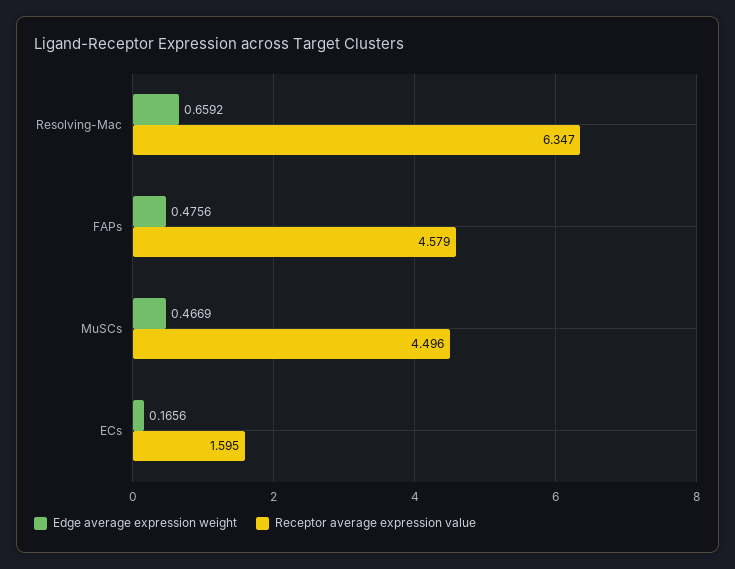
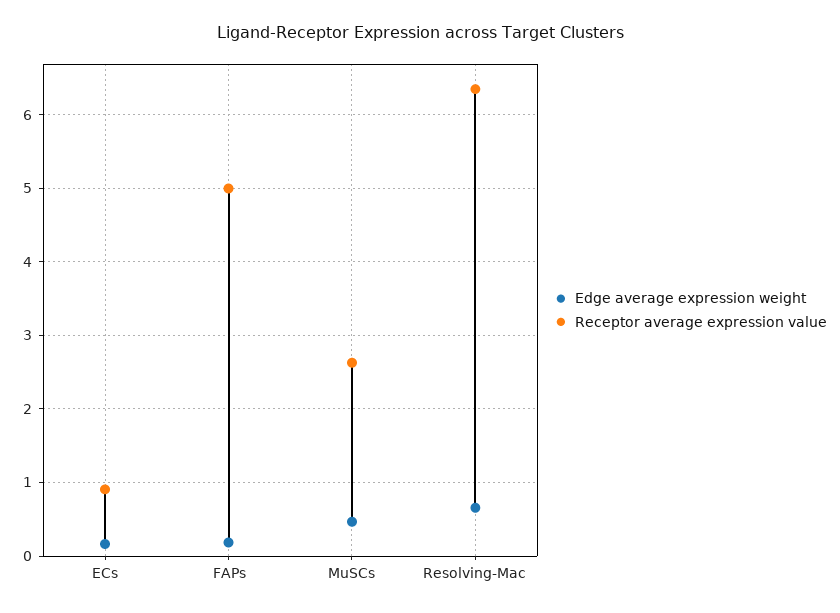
  {
    "Edge average expression weight": {
      "Resolving-Mac": 0.6592,
-     "FAPs": 0.4756,
+     "FAPs": 0.2,
      "MuSCs": 0.4669,
      "ECs": 0.1656
    },
    "Receptor average expression value": {
      "Resolving-Mac": 6.347,
-     "FAPs": 4.579,
+     "FAPs": 5,
-     "MuSCs": 4.496,
+     "MuSCs": 2.6,
-     "ECs": 1.595
+     "ECs": 0.9
    }
  }

